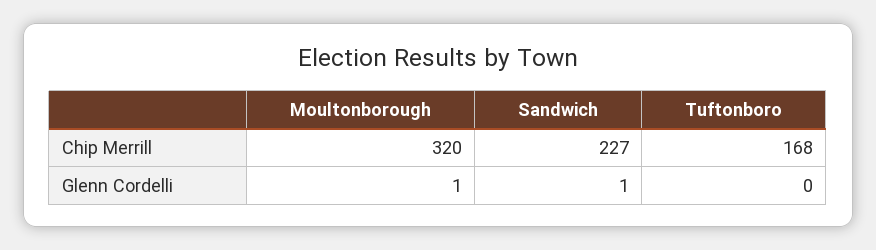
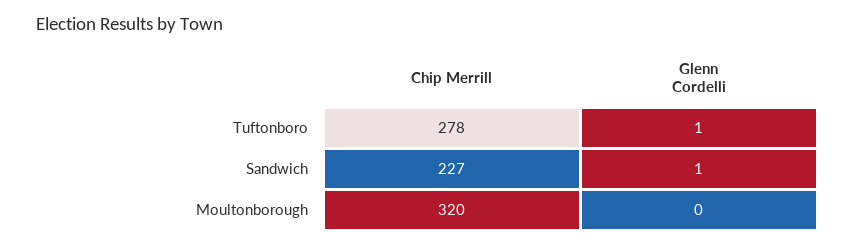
  {
    "Moultonborough": {
      "Chip Merrill": 320,
-     "Glenn Cordelli": 1
+     "Glenn Cordelli": 0
    },
    "Sandwich": {
      "Chip Merrill": 227,
      "Glenn Cordelli": 1
    },
    "Tuftonboro": {
-     "Chip Merrill": 168,
+     "Chip Merrill": 278,
-     "Glenn Cordelli": 0
+     "Glenn Cordelli": 1
    }
  }

